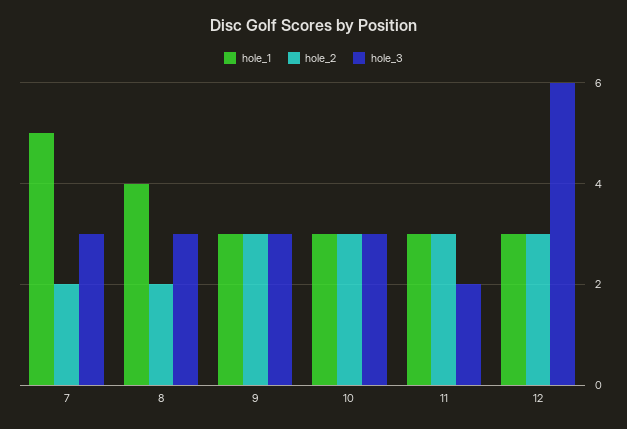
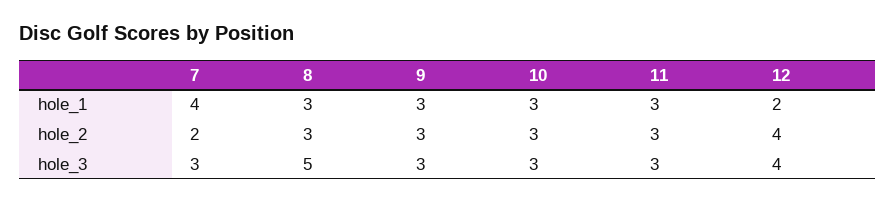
  {
    "hole_1": {
-     "7": 5,
+     "7": 4,
-     "8": 4,
+     "8": 3,
      "9": 3,
      "10": 3,
      "11": 3,
-     "12": 3
+     "12": 2
    },
    "hole_2": {
      "7": 2,
-     "8": 2,
+     "8": 3,
      "9": 3,
      "10": 3,
      "11": 3,
-     "12": 3
+     "12": 4
    },
    "hole_3": {
      "7": 3,
-     "8": 3,
+     "8": 5,
      "9": 3,
      "10": 3,
-     "11": 2,
+     "11": 3,
-     "12": 6
+     "12": 4
    }
  }

